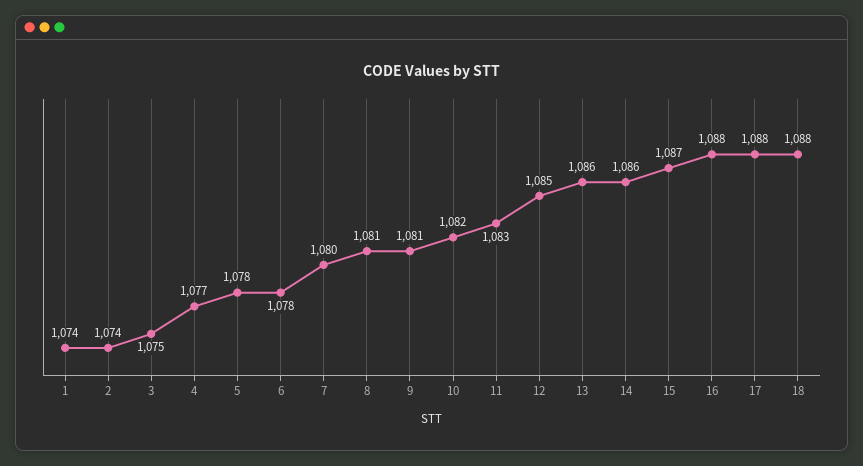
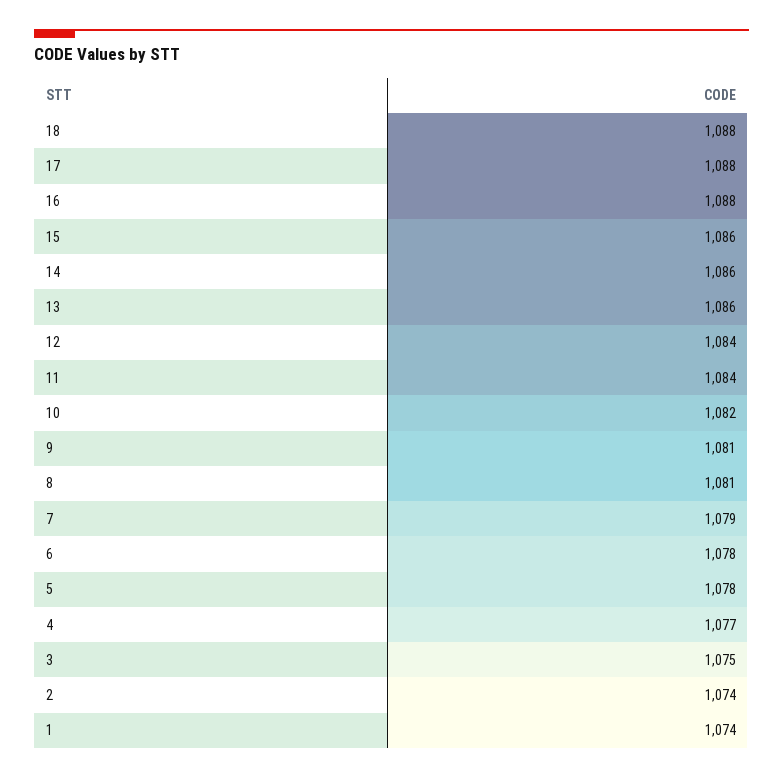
  {
    "1": 1074,
    "2": 1074,
    "3": 1075,
    "4": 1077,
    "5": 1078,
    "6": 1078,
-   "7": 1080,
+   "7": 1079,
    "8": 1081,
    "9": 1081,
    "10": 1082,
-   "11": 1083,
+   "11": 1084,
-   "12": 1085,
+   "12": 1084,
    "13": 1086,
    "14": 1086,
-   "15": 1087,
+   "15": 1086,
    "16": 1088,
    "17": 1088,
    "18": 1088
  }

